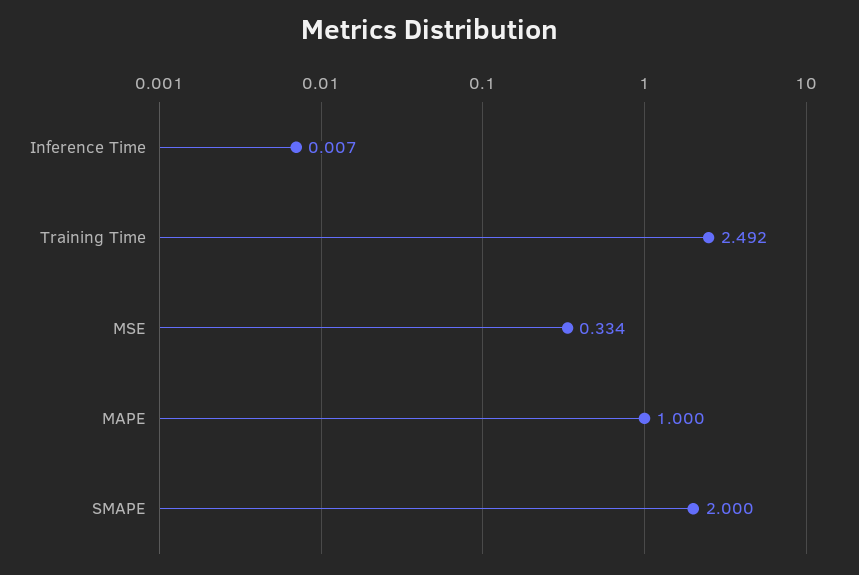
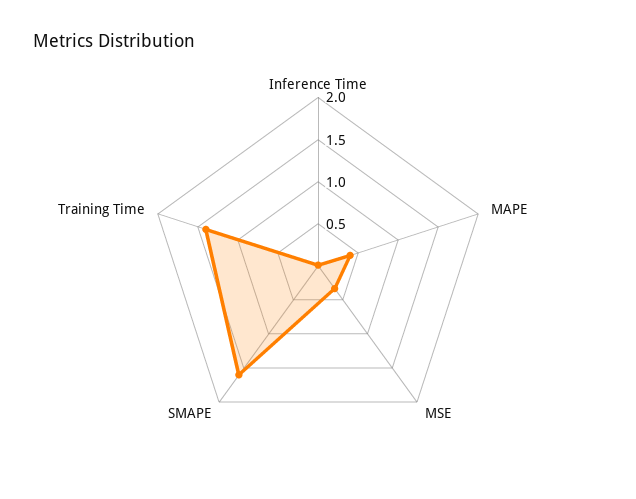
  {
    "Inference Time": 0.007,
-   "Training Time": 2.492,
+   "Training Time": 1.4,
    "MSE": 0.334,
-   "MAPE": 1,
+   "MAPE": 0.4,
-   "SMAPE": 2
+   "SMAPE": 1.6
  }

